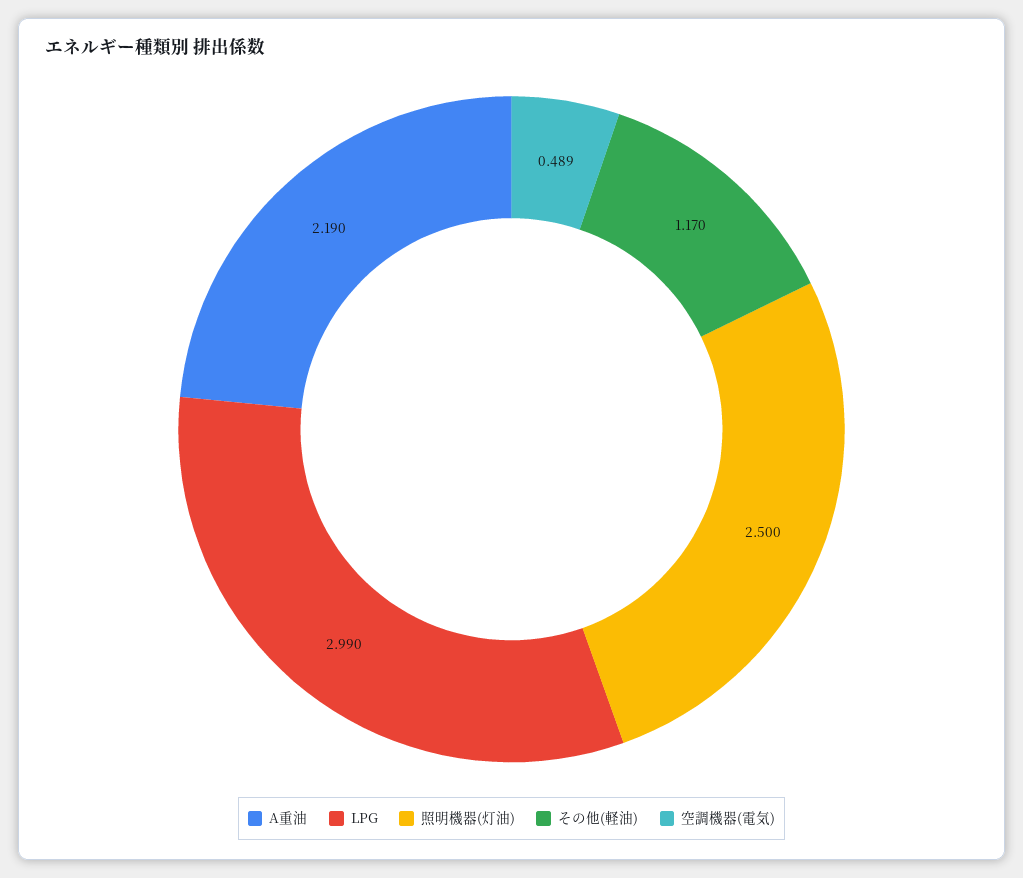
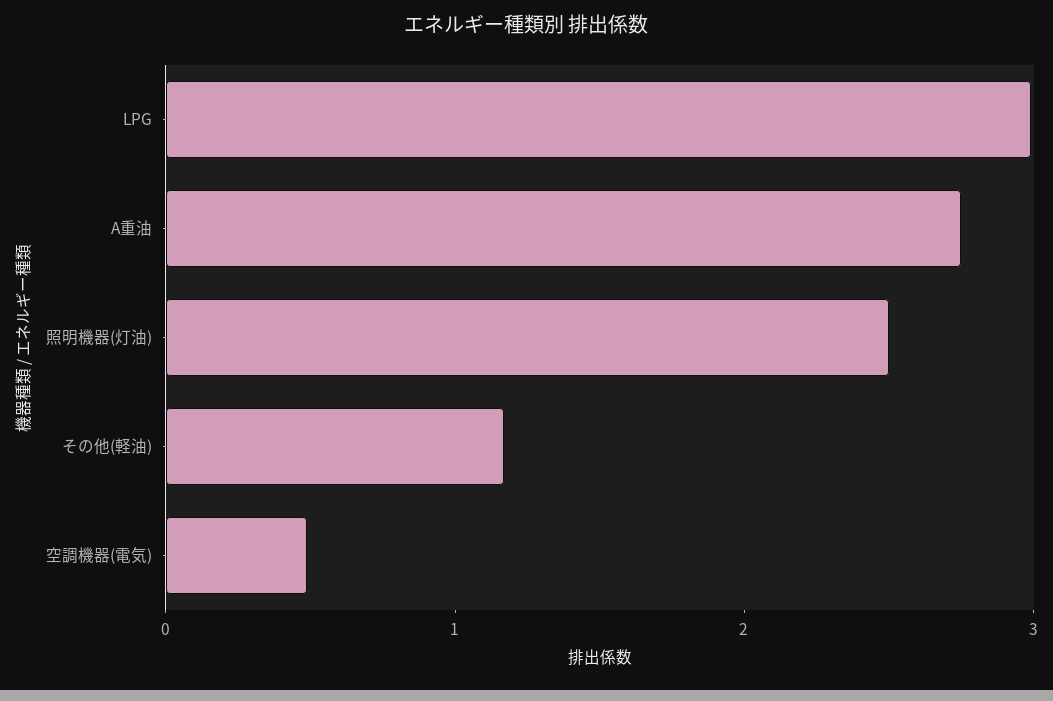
  {
-   "A重油": 2.19,
+   "A重油": 2.8,
    "LPG": 2.99,
    "照明機器(灯油)": 2.5,
    "その他(軽油)": 1.17,
    "空調機器(電気)": 0.489
  }

